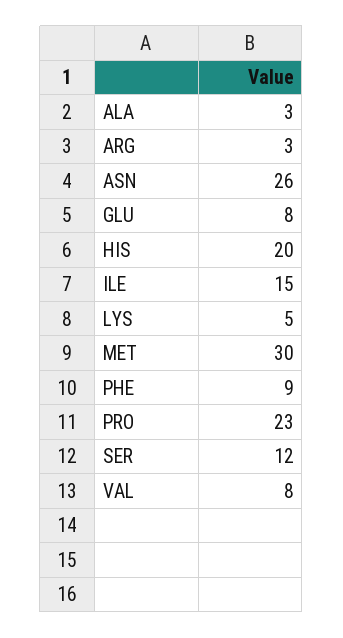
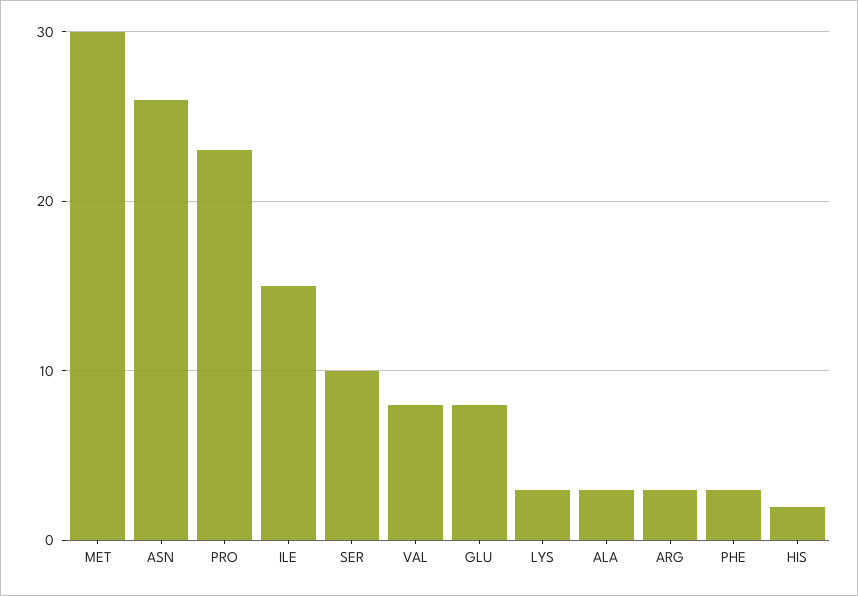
  {
    "ALA": 3,
    "ARG": 3,
    "ASN": 26,
    "GLU": 8,
-   "HIS": 20,
+   "HIS": 2,
    "ILE": 15,
-   "LYS": 5,
+   "LYS": 3,
    "MET": 30,
-   "PHE": 9,
+   "PHE": 3,
    "PRO": 23,
-   "SER": 12,
+   "SER": 10,
    "VAL": 8
  }

